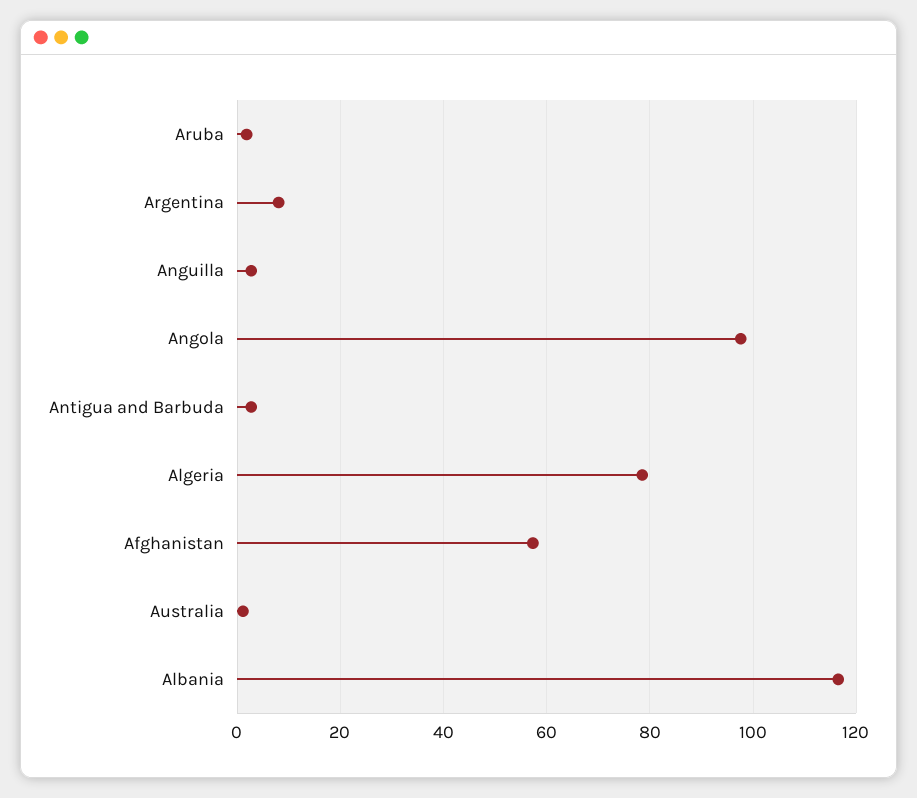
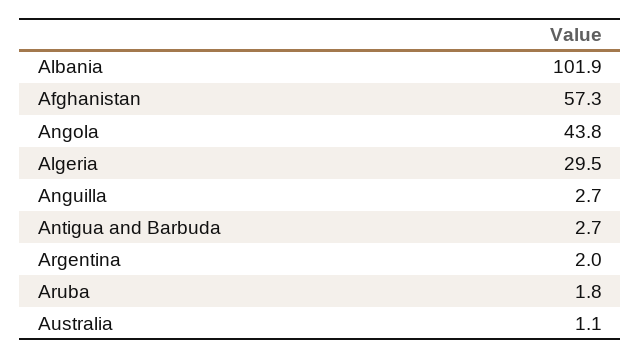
  {
    "Aruba": 1.8,
-   "Argentina": 8,
+   "Argentina": 2,
    "Anguilla": 2.7,
-   "Angola": 98,
+   "Angola": 43.8,
    "Antigua and Barbuda": 2.7,
-   "Algeria": 78,
+   "Algeria": 29.5,
    "Afghanistan": 57.3,
    "Australia": 1.1,
-   "Albania": 116
+   "Albania": 101.9
  }

